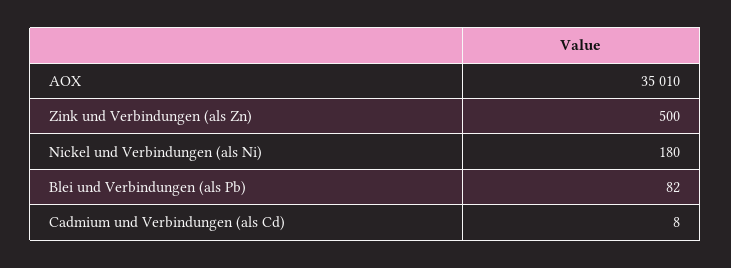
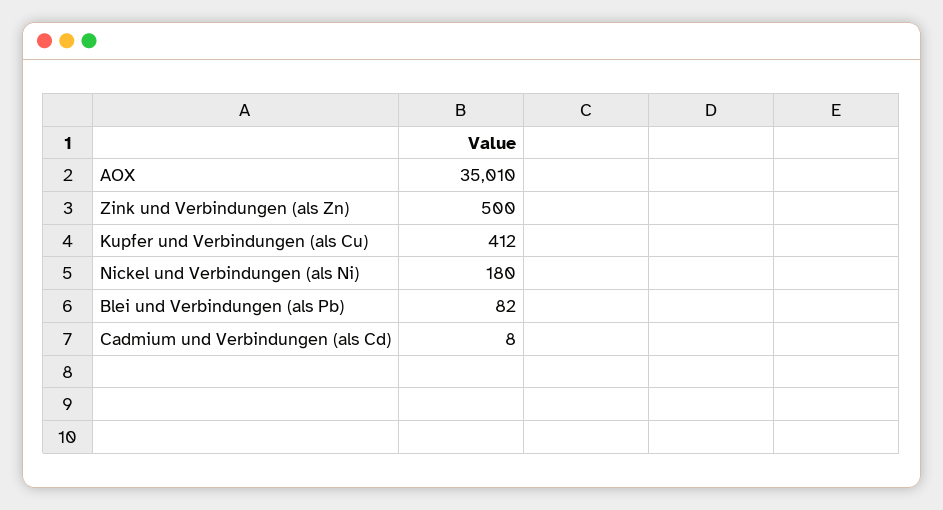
  {
    "AOX": 35010,
    "Zink und Verbindungen (als Zn)": 500,
    "Nickel und Verbindungen (als Ni)": 180,
    "Blei und Verbindungen (als Pb)": 82,
-   "Cadmium und Verbindungen (als Cd)": 8
+   "Cadmium und Verbindungen (als Cd)": 8,
+   "Kupfer und Verbindungen (als Cu)": 412
  }

